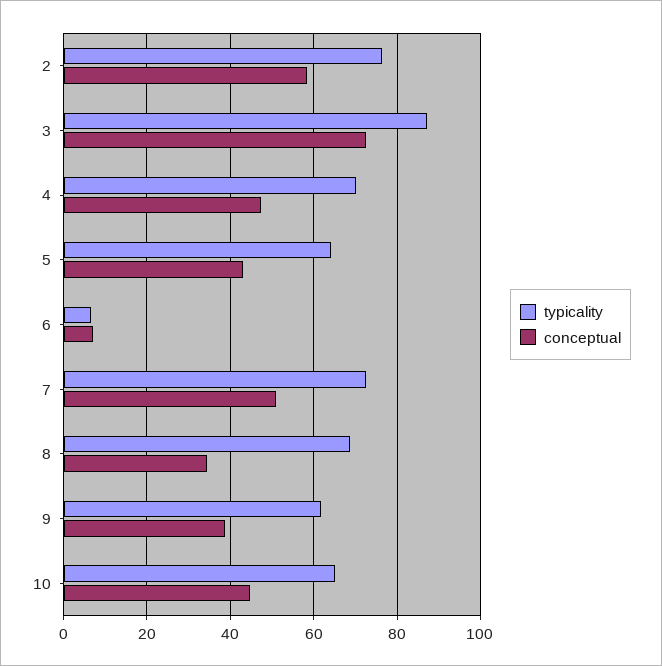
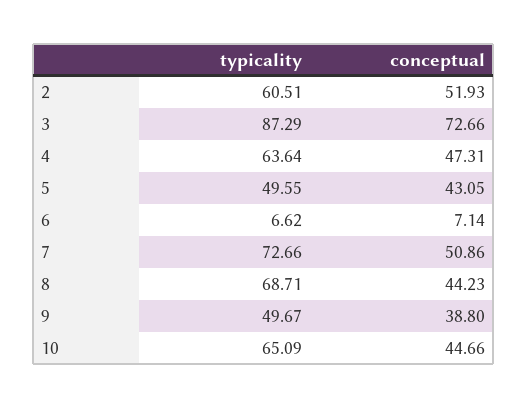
  {
    "typicality": {
-     "2": 76,
+     "2": 60.51,
      "3": 87.29,
-     "4": 70,
+     "4": 63.64,
-     "5": 64,
+     "5": 49.55,
      "6": 6.62,
      "7": 72.66,
      "8": 68.71,
-     "9": 62,
+     "9": 49.67,
      "10": 65.09
    },
    "conceptual": {
-     "2": 58,
+     "2": 51.93,
      "3": 72.66,
      "4": 47.31,
      "5": 43.05,
      "6": 7.14,
      "7": 50.86,
-     "8": 34,
+     "8": 44.23,
      "9": 38.8,
      "10": 44.66
    }
  }

